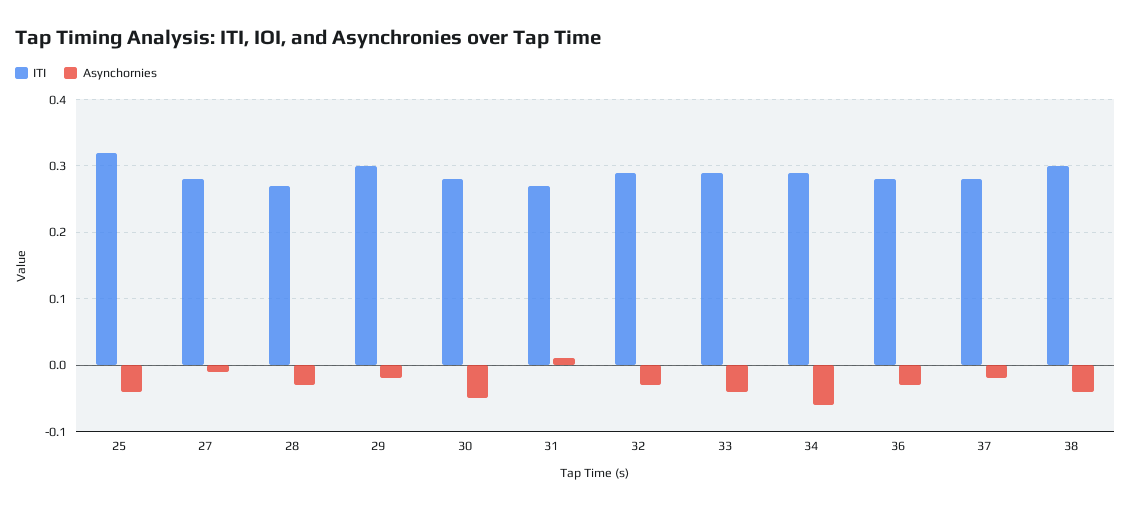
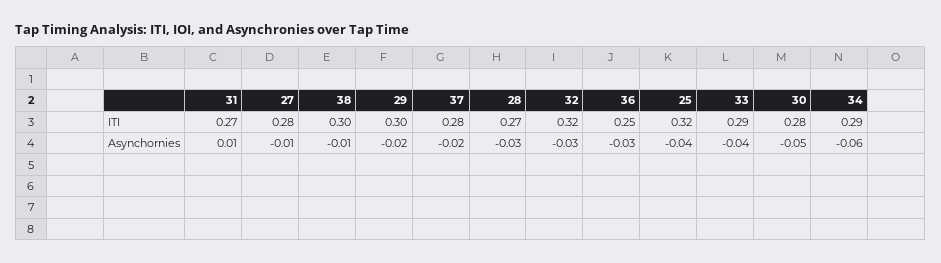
  {
    "ITI": {
      "25": 0.32,
      "27": 0.28,
      "28": 0.27,
      "29": 0.3,
      "30": 0.28,
      "31": 0.27,
-     "32": 0.29,
+     "32": 0.32,
      "33": 0.29,
      "34": 0.29,
-     "36": 0.28,
+     "36": 0.25,
      "37": 0.28,
      "38": 0.3
    },
    "Asynchornies": {
      "25": -0.04,
      "27": -0.01,
      "28": -0.03,
      "29": -0.02,
      "30": -0.05,
      "31": 0.01,
      "32": -0.03,
      "33": -0.04,
      "34": -0.06,
      "36": -0.03,
      "37": -0.02,
-     "38": -0.04
+     "38": -0.01
    }
  }

